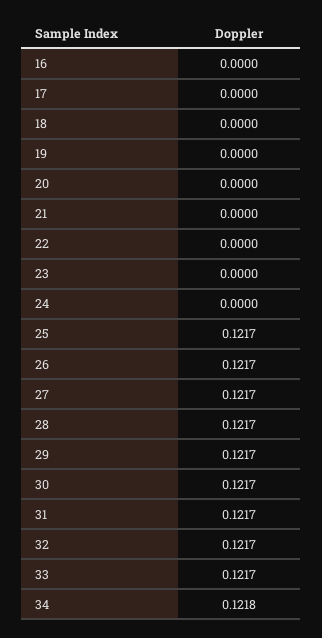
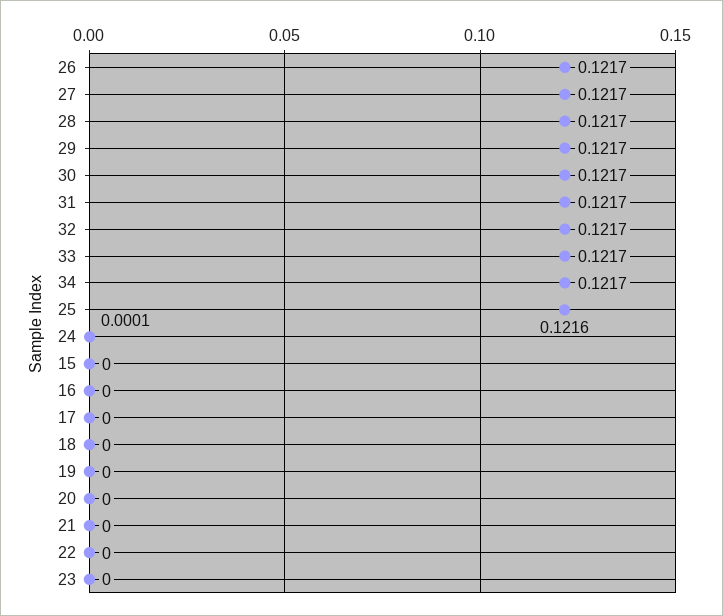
  {
    "16": 0,
    "17": 0,
    "18": 0,
    "19": 0,
    "20": 0,
    "21": 0,
    "22": 0,
    "23": 0,
-   "24": 0,
+   "24": 0.0001,
-   "25": 0.1217,
+   "25": 0.1216,
    "26": 0.1217,
    "27": 0.1217,
    "28": 0.1217,
    "29": 0.1217,
    "30": 0.1217,
    "31": 0.1217,
    "32": 0.1217,
    "33": 0.1217,
-   "34": 0.1218
+   "34": 0.1217,
+   "15": 0
  }

